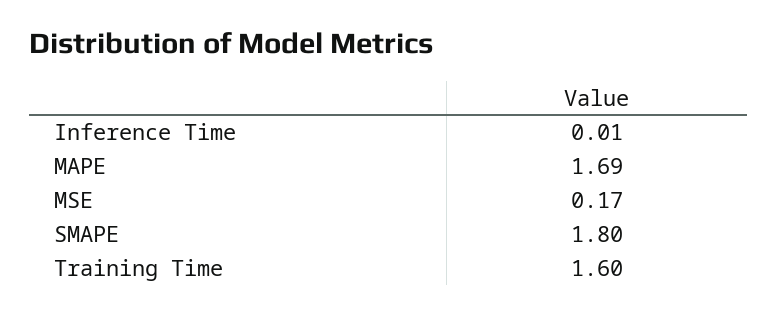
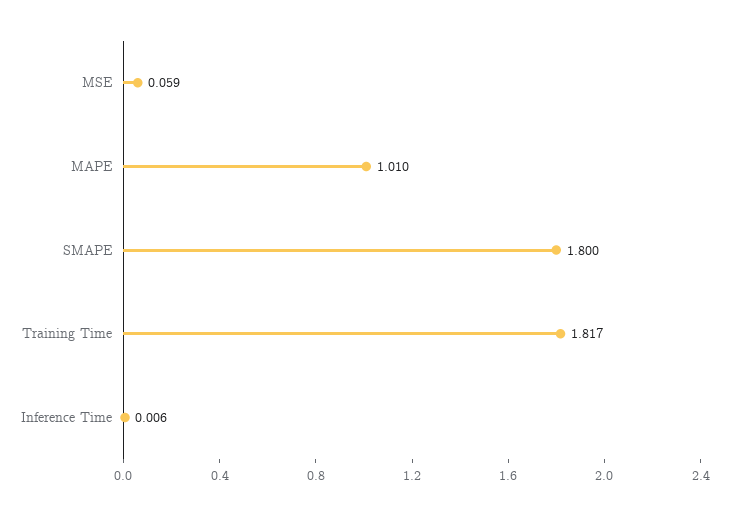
  {
    "Inference Time": 0.006,
-   "MAPE": 1.69,
+   "MAPE": 1.01,
-   "MSE": 0.17,
+   "MSE": 0.059,
    "SMAPE": 1.8,
-   "Training Time": 1.6
+   "Training Time": 1.817
  }

